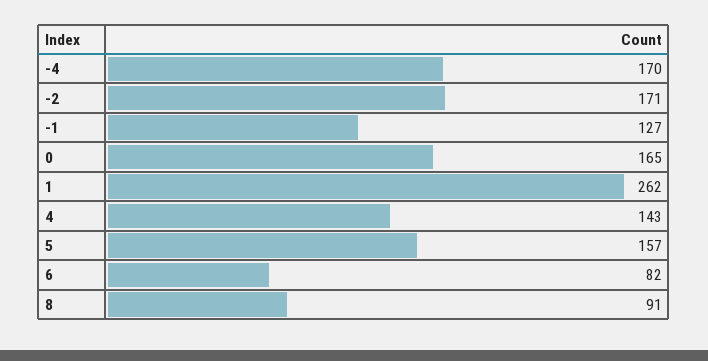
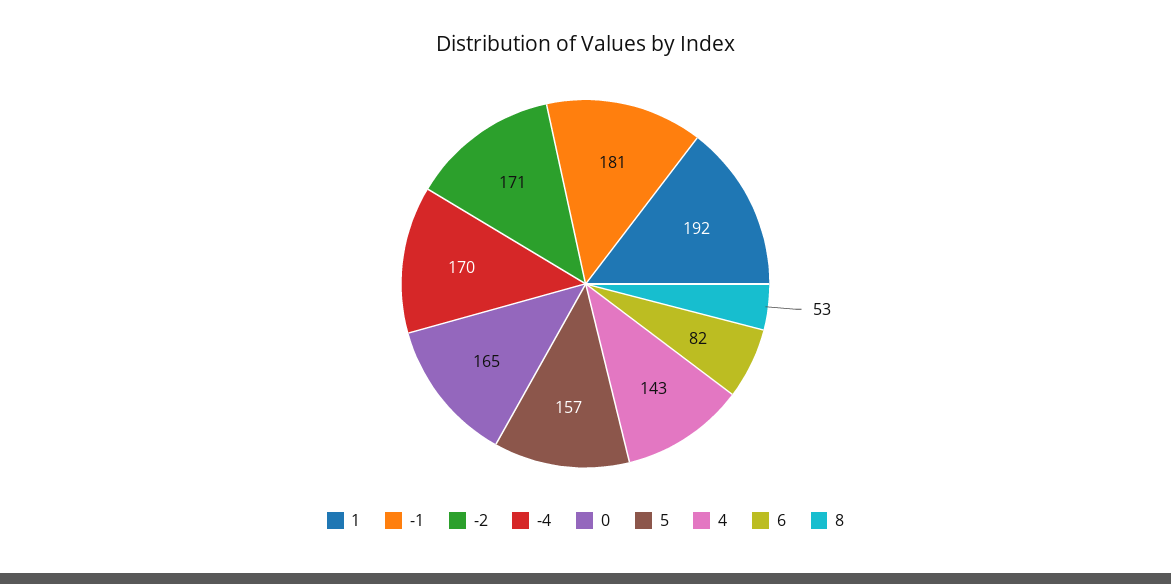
  {
    "-4": 170,
    "-2": 171,
-   "-1": 127,
+   "-1": 181,
    "0": 165,
-   "1": 262,
+   "1": 192,
    "4": 143,
    "5": 157,
    "6": 82,
-   "8": 91
+   "8": 53
  }

